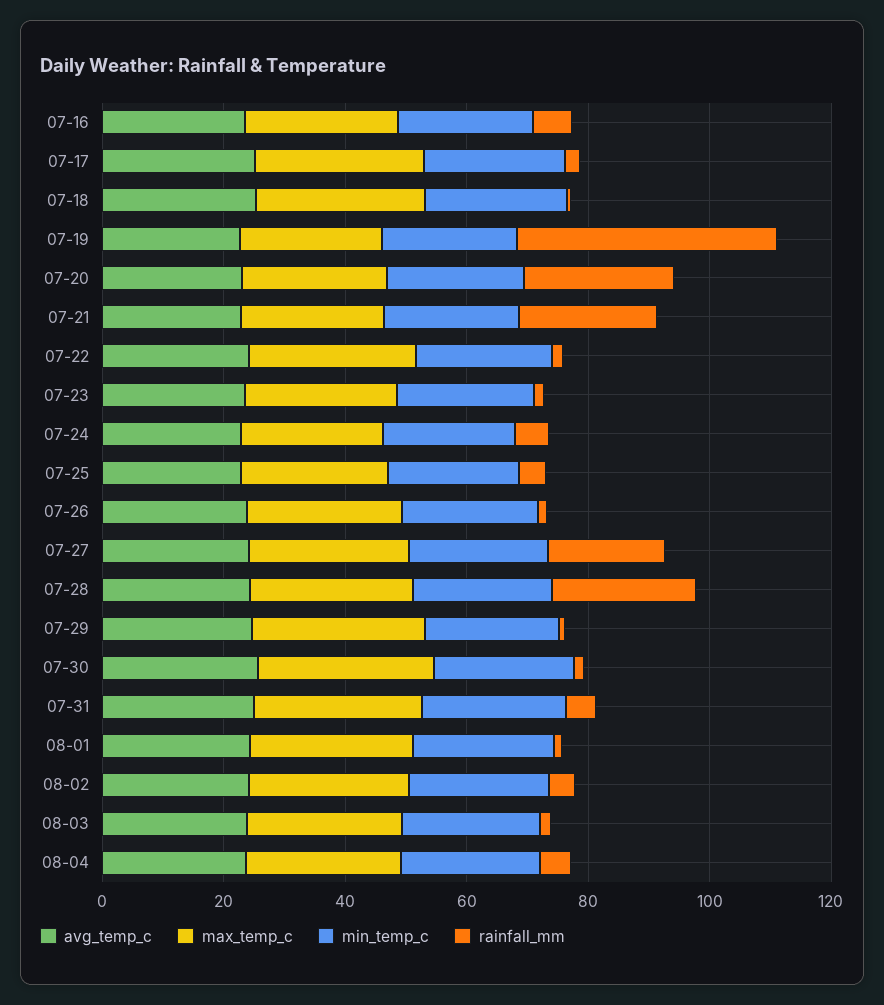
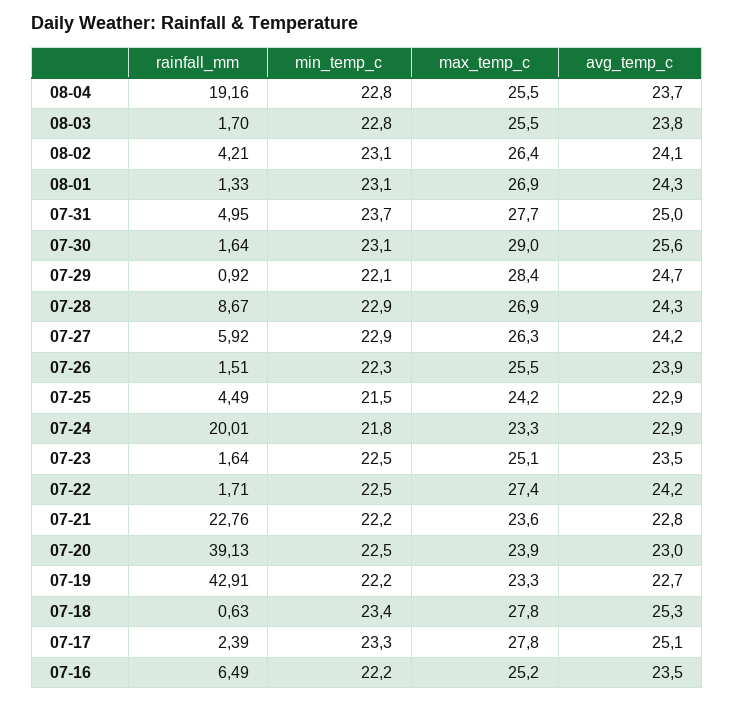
  {
    "avg_temp_c": {
      "07-16": 23.5,
      "07-17": 25.1,
      "07-18": 25.3,
      "07-19": 22.7,
      "07-20": 23,
      "07-21": 22.8,
      "07-22": 24.2,
      "07-23": 23.5,
      "07-24": 22.9,
      "07-25": 22.9,
      "07-26": 23.9,
      "07-27": 24.2,
      "07-28": 24.3,
      "07-29": 24.7,
      "07-30": 25.6,
      "07-31": 25,
      "08-01": 24.3,
      "08-02": 24.1,
      "08-03": 23.8,
      "08-04": 23.7
    },
    "max_temp_c": {
      "07-16": 25.2,
      "07-17": 27.8,
      "07-18": 27.8,
      "07-19": 23.3,
      "07-20": 23.9,
      "07-21": 23.6,
      "07-22": 27.4,
      "07-23": 25.1,
      "07-24": 23.3,
      "07-25": 24.2,
      "07-26": 25.5,
      "07-27": 26.3,
      "07-28": 26.9,
      "07-29": 28.4,
      "07-30": 29,
      "07-31": 27.7,
      "08-01": 26.9,
      "08-02": 26.4,
      "08-03": 25.5,
      "08-04": 25.5
    },
    "min_temp_c": {
      "07-16": 22.2,
      "07-17": 23.3,
      "07-18": 23.4,
      "07-19": 22.2,
      "07-20": 22.5,
      "07-21": 22.2,
      "07-22": 22.5,
      "07-23": 22.5,
      "07-24": 21.8,
      "07-25": 21.5,
      "07-26": 22.3,
      "07-27": 22.9,
      "07-28": 22.9,
      "07-29": 22.1,
      "07-30": 23.1,
      "07-31": 23.7,
      "08-01": 23.1,
      "08-02": 23.1,
      "08-03": 22.8,
      "08-04": 22.8
    },
    "rainfall_mm": {
      "07-16": 6.49,
      "07-17": 2.39,
      "07-18": 0.63,
      "07-19": 42.91,
-     "07-20": 25,
+     "07-20": 39.13,
      "07-21": 22.76,
      "07-22": 1.71,
      "07-23": 1.64,
-     "07-24": 5,
+     "07-24": 20.01,
      "07-25": 4.49,
      "07-26": 1.51,
-     "07-27": 20,
+     "07-27": 5.92,
-     "07-28": 25,
+     "07-28": 8.67,
      "07-29": 0.92,
      "07-30": 1.64,
      "07-31": 4.95,
      "08-01": 1.33,
      "08-02": 4.21,
      "08-03": 1.7,
-     "08-04": 5
+     "08-04": 19.16
    }
  }

